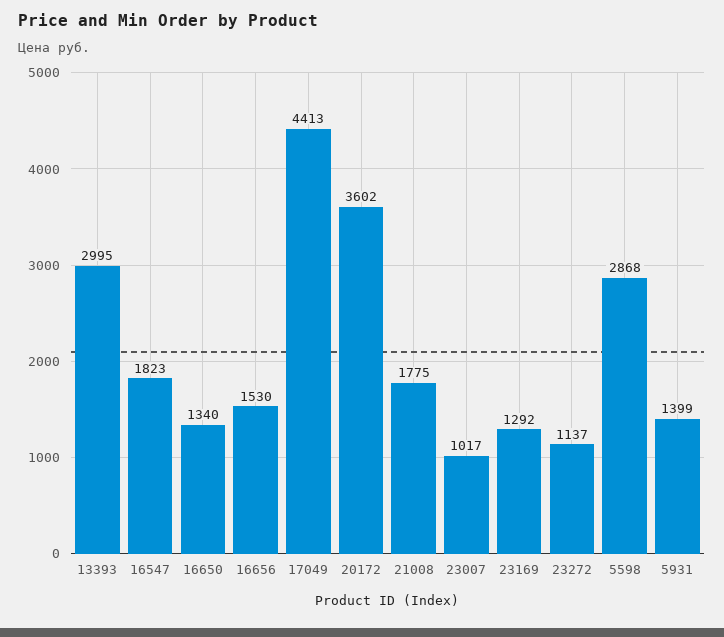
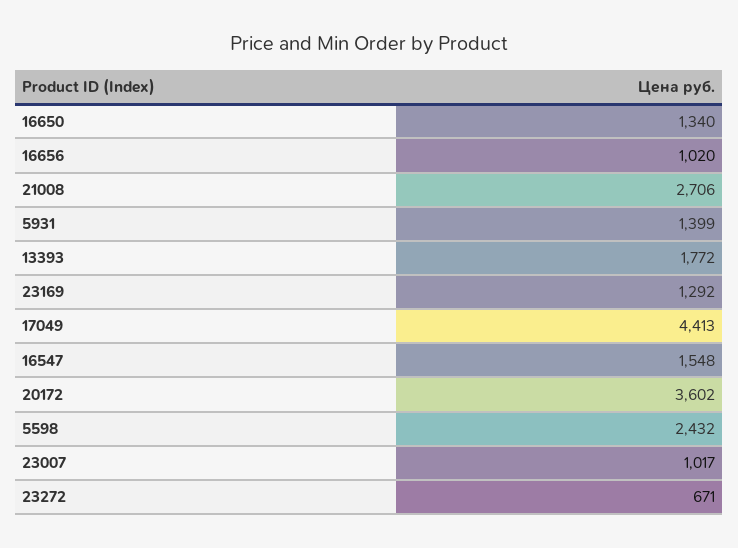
  {
-   "13393": 2995,
+   "13393": 1772,
-   "16547": 1823,
+   "16547": 1548,
    "16650": 1340,
-   "16656": 1530,
+   "16656": 1020,
    "17049": 4413,
    "20172": 3602,
-   "21008": 1775,
+   "21008": 2706,
    "23007": 1017,
    "23169": 1292,
-   "23272": 1137,
+   "23272": 671,
-   "5598": 2868,
+   "5598": 2432,
    "5931": 1399
  }

